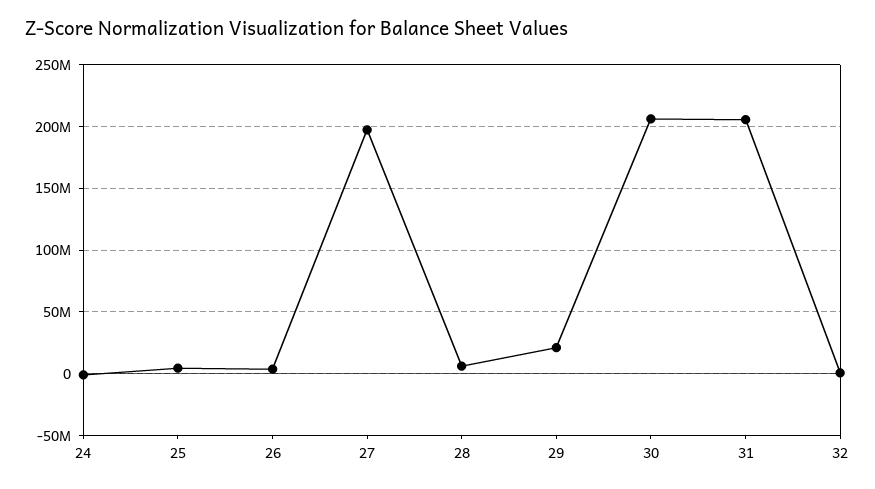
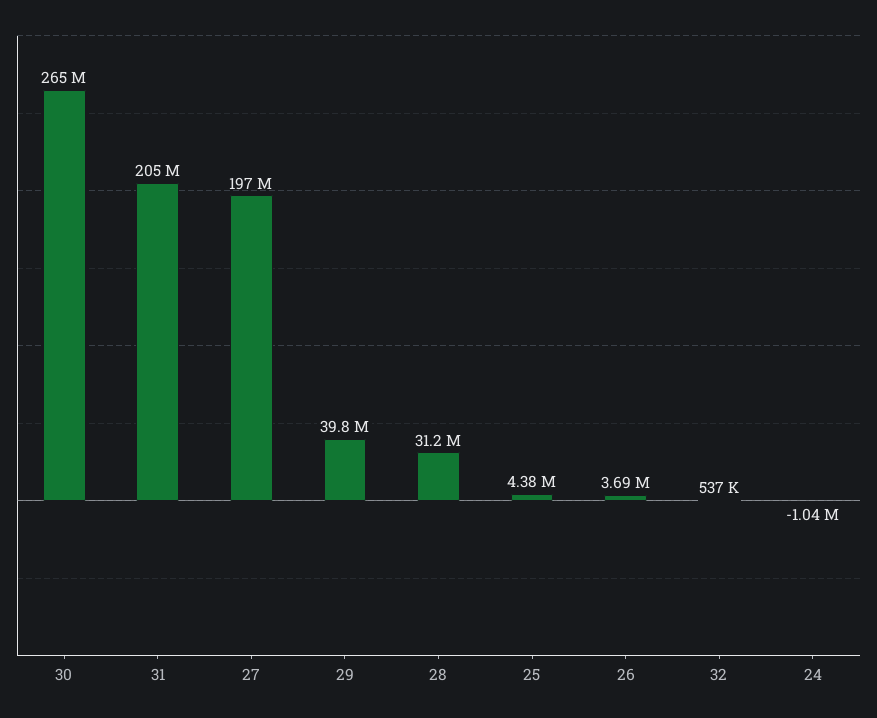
  {
    "24": -1040000,
    "25": 4380000,
    "26": 3690000,
    "27": 197000000,
-   "28": 5000000,
+   "28": 31200000,
-   "29": 20000000,
+   "29": 39800000,
-   "30": 205000000,
+   "30": 265000000,
    "31": 205000000,
    "32": 537000
  }

